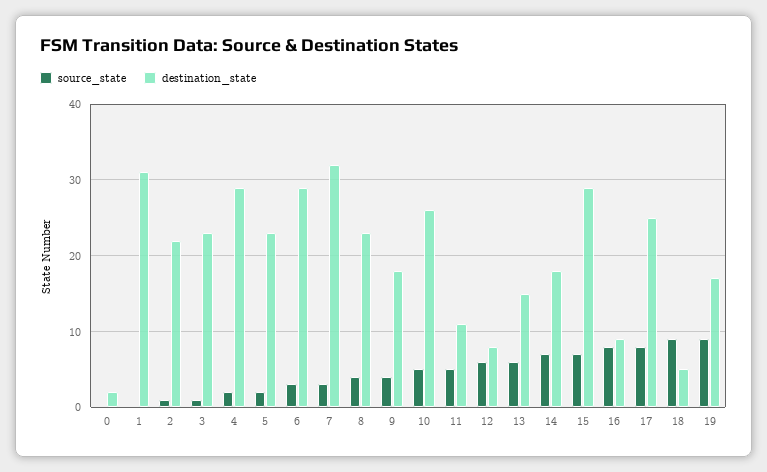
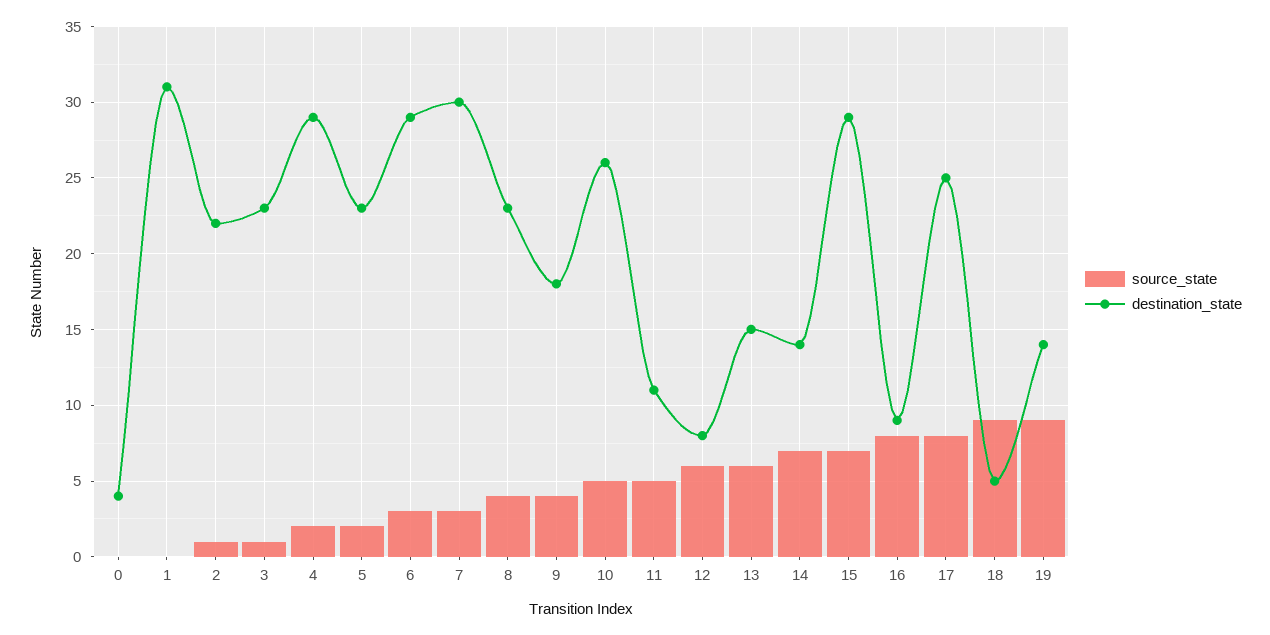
  {
    "source_state": {
      "0": 0,
      "1": 0,
      "2": 1,
      "3": 1,
      "4": 2,
      "5": 2,
      "6": 3,
      "7": 3,
      "8": 4,
      "9": 4,
      "10": 5,
      "11": 5,
      "12": 6,
      "13": 6,
      "14": 7,
      "15": 7,
      "16": 8,
      "17": 8,
      "18": 9,
      "19": 9
    },
    "destination_state": {
-     "0": 2,
+     "0": 4,
      "1": 31,
      "2": 22,
      "3": 23,
      "4": 29,
      "5": 23,
      "6": 29,
-     "7": 32,
+     "7": 30,
      "8": 23,
      "9": 18,
      "10": 26,
      "11": 11,
      "12": 8,
      "13": 15,
-     "14": 18,
+     "14": 14,
      "15": 29,
      "16": 9,
      "17": 25,
      "18": 5,
-     "19": 17
+     "19": 14
    }
  }

